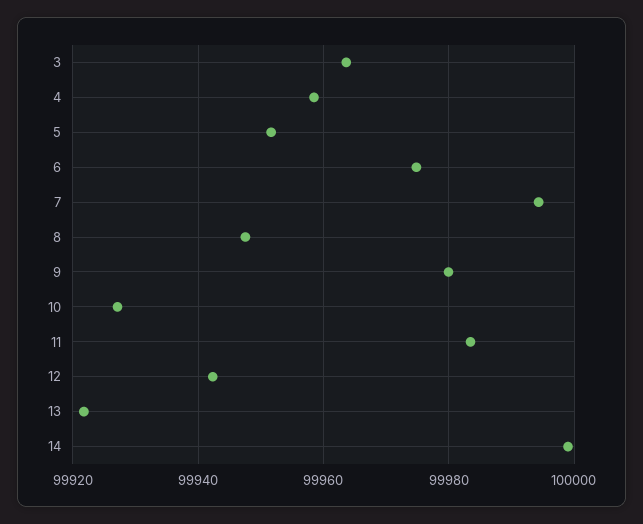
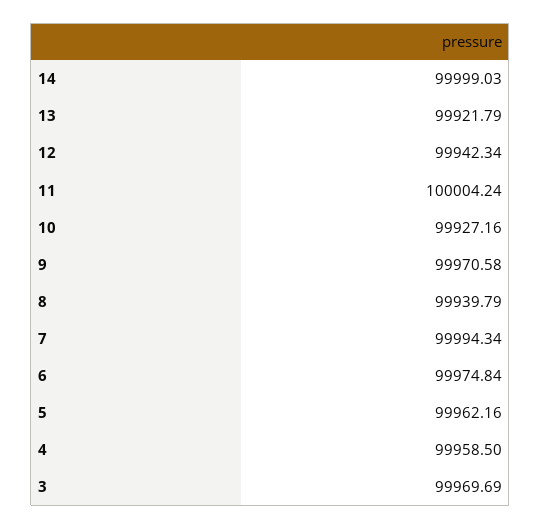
  {
-   "3": 99964,
+   "3": 99969.69,
    "4": 99958.5,
-   "5": 99952,
+   "5": 99962.16,
    "6": 99974.84,
    "7": 99994.34,
-   "8": 99948,
+   "8": 99939.79,
-   "9": 99980,
+   "9": 99970.58,
    "10": 99927.16,
-   "11": 99984,
+   "11": 100004.24,
    "12": 99942.34,
    "13": 99921.79,
    "14": 99999.03
  }

